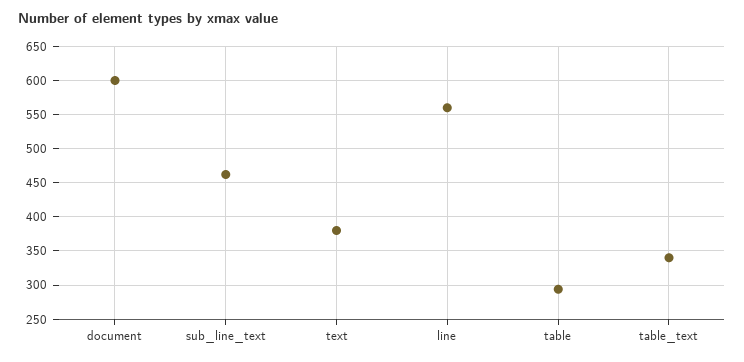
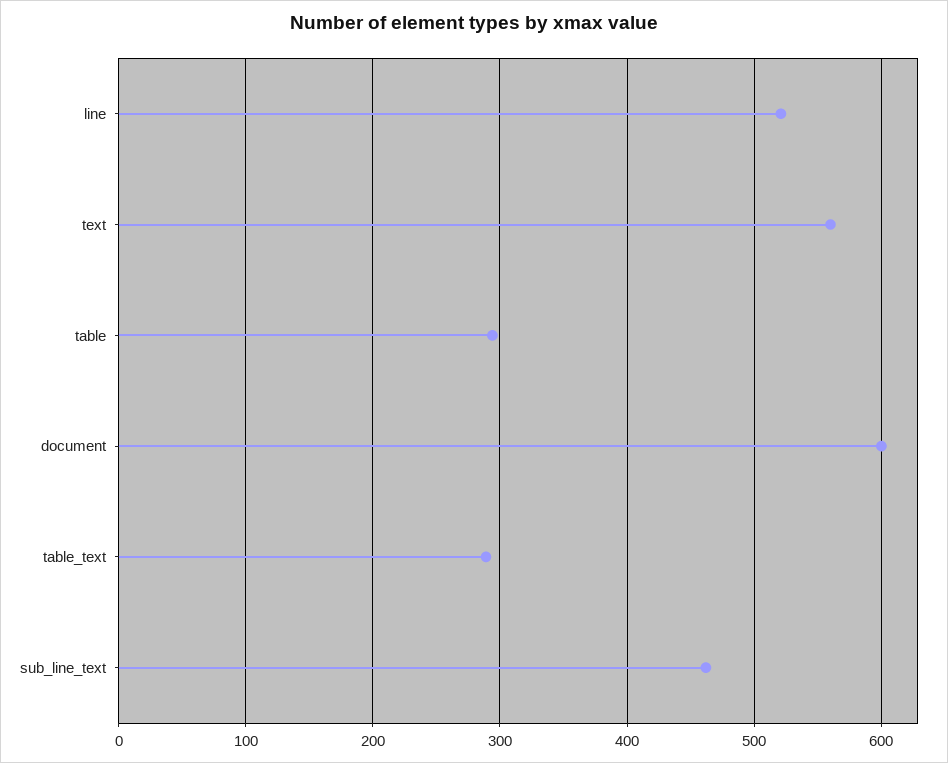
  {
    "document": 600,
    "sub_line_text": 460,
-   "text": 380,
+   "text": 560,
-   "line": 560,
+   "line": 520,
    "table": 290,
-   "table_text": 340
+   "table_text": 290
  }

